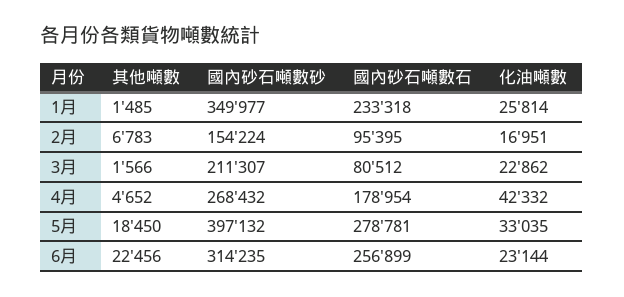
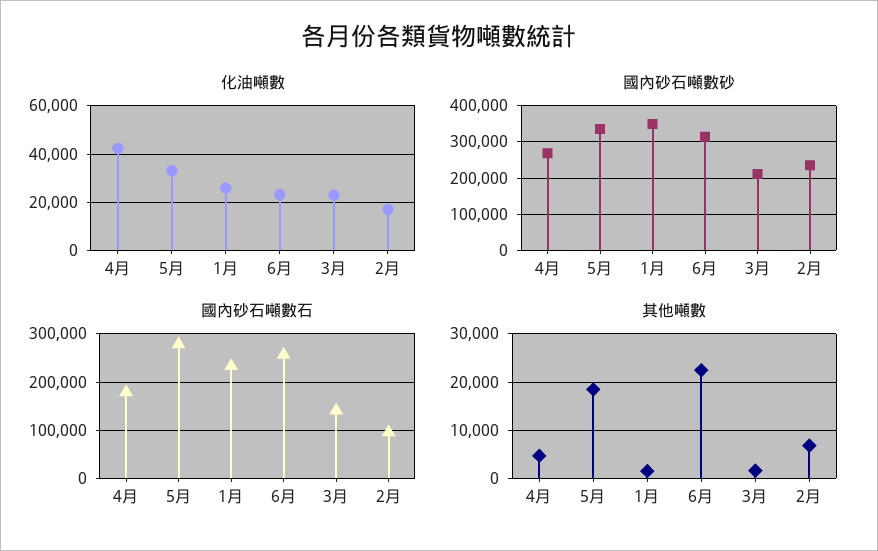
  {
    "其他噸數": {
      "1月": 1485,
      "2月": 6783,
      "3月": 1566,
      "4月": 4652,
      "5月": 18450,
      "6月": 22456
    },
    "國內砂石噸數砂": {
      "1月": 349977,
-     "2月": 154224,
+     "2月": 240000,
      "3月": 211307,
      "4月": 268432,
-     "5月": 397132,
+     "5月": 340000,
      "6月": 314235
    },
    "國內砂石噸數石": {
      "1月": 233318,
      "2月": 95395,
-     "3月": 80512,
+     "3月": 140000,
      "4月": 178954,
      "5月": 278781,
      "6月": 256899
    },
    "化油噸數": {
      "1月": 25814,
      "2月": 16951,
      "3月": 22862,
      "4月": 42332,
      "5月": 33035,
      "6月": 23144
    }
  }

